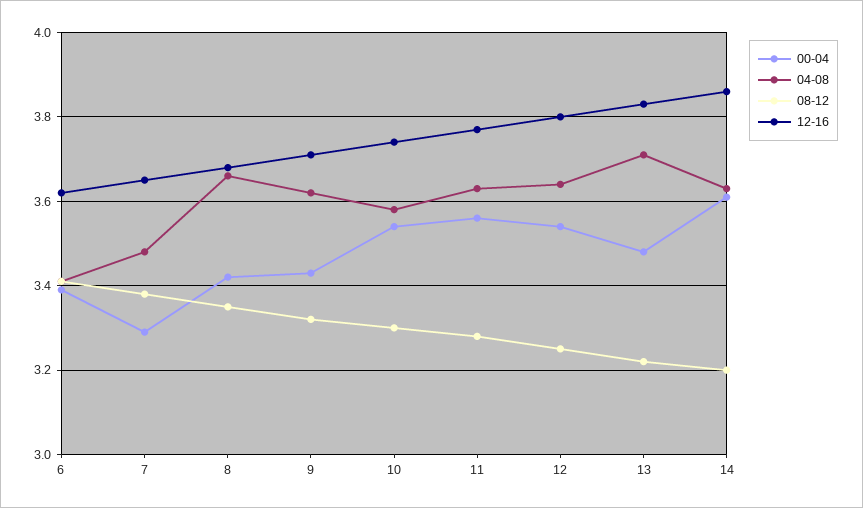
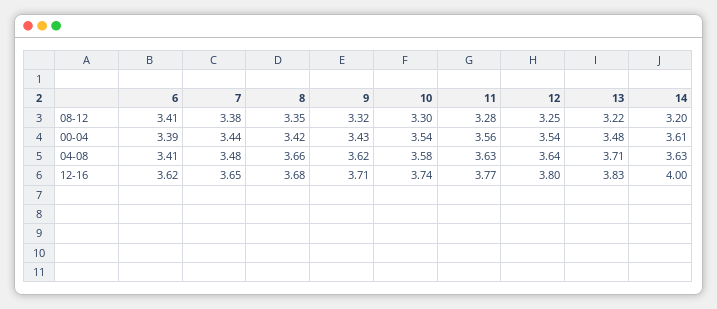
  {
    "00-04": {
      "6": 3.39,
-     "7": 3.3,
+     "7": 3.44,
      "8": 3.42,
      "9": 3.43,
      "10": 3.54,
      "11": 3.56,
      "12": 3.54,
      "13": 3.48,
      "14": 3.61
    },
    "04-08": {
      "6": 3.41,
      "7": 3.48,
      "8": 3.66,
      "9": 3.62,
      "10": 3.58,
      "11": 3.63,
      "12": 3.64,
      "13": 3.71,
      "14": 3.63
    },
    "08-12": {
      "6": 3.41,
      "7": 3.38,
      "8": 3.35,
      "9": 3.32,
      "10": 3.3,
      "11": 3.28,
      "12": 3.25,
      "13": 3.22,
      "14": 3.2
    },
    "12-16": {
      "6": 3.62,
      "7": 3.65,
      "8": 3.68,
      "9": 3.71,
      "10": 3.74,
      "11": 3.77,
      "12": 3.8,
      "13": 3.83,
-     "14": 3.85
+     "14": 4
    }
  }

